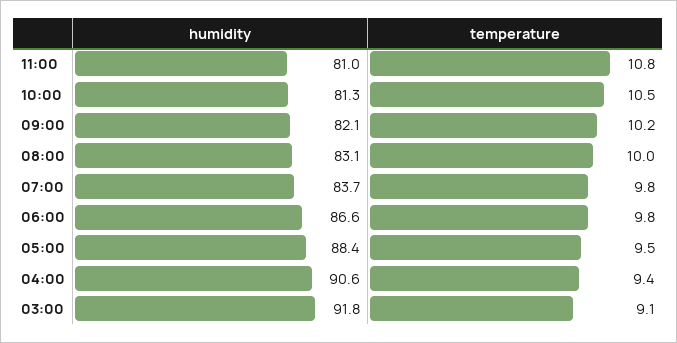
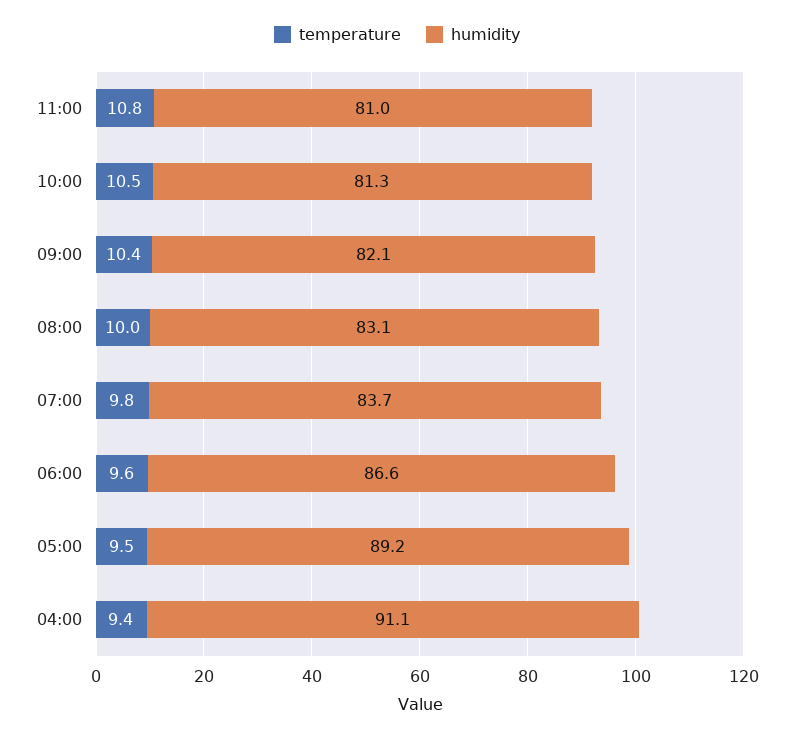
  {
    "humidity": {
      "11:00": 81,
      "10:00": 81.3,
      "09:00": 82.1,
      "08:00": 83.1,
      "07:00": 83.7,
      "06:00": 86.6,
-     "05:00": 88.4,
+     "05:00": 89.2,
-     "04:00": 90.6,
+     "04:00": 91.1
-     "03:00": 91.8
    },
    "temperature": {
      "11:00": 10.8,
      "10:00": 10.5,
-     "09:00": 10.2,
+     "09:00": 10.4,
      "08:00": 10,
      "07:00": 9.8,
-     "06:00": 9.8,
+     "06:00": 9.6,
      "05:00": 9.5,
-     "04:00": 9.4,
+     "04:00": 9.4
-     "03:00": 9.1
    }
  }

